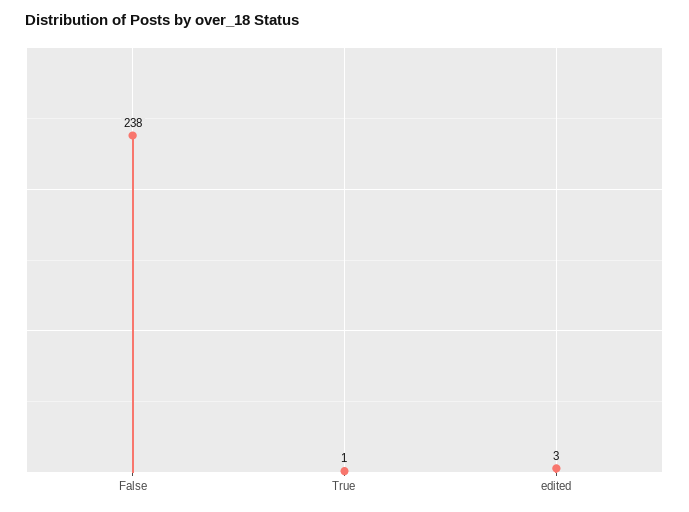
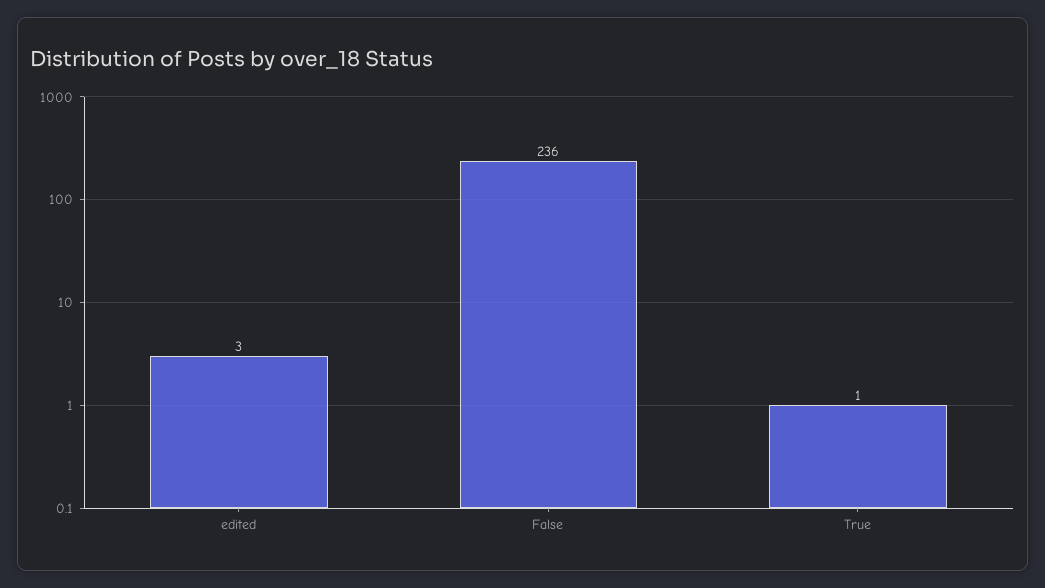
  {
-   "False": 238,
+   "False": 236,
    "True": 1,
    "edited": 3
  }

